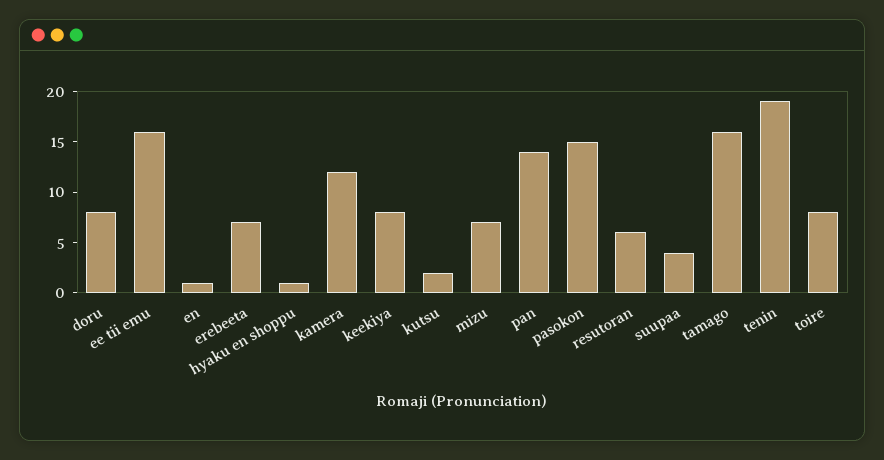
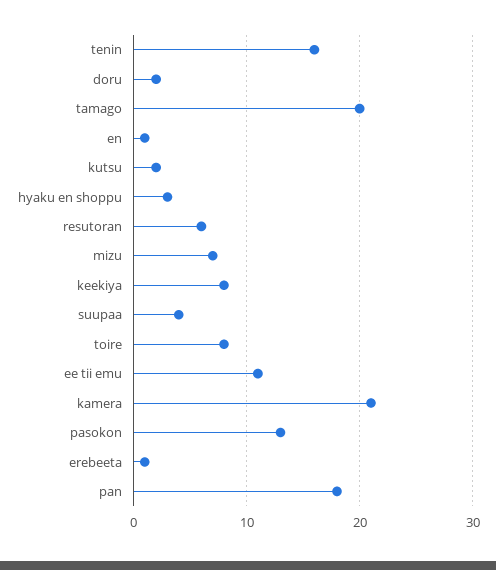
  {
-   "doru": 8,
+   "doru": 2,
-   "ee tii emu": 16,
+   "ee tii emu": 11,
    "en": 1,
-   "erebeeta": 7,
+   "erebeeta": 1,
-   "hyaku en shoppu": 1,
+   "hyaku en shoppu": 3,
-   "kamera": 12,
+   "kamera": 21,
    "keekiya": 8,
    "kutsu": 2,
    "mizu": 7,
-   "pan": 14,
+   "pan": 18,
-   "pasokon": 15,
+   "pasokon": 13,
    "resutoran": 6,
    "suupaa": 4,
-   "tamago": 16,
+   "tamago": 20,
-   "tenin": 19,
+   "tenin": 16,
    "toire": 8
  }

